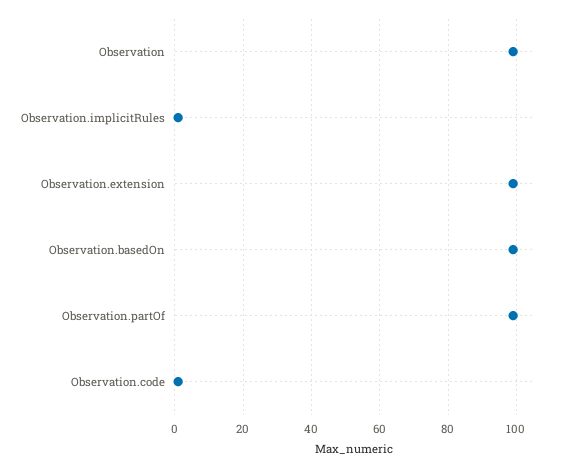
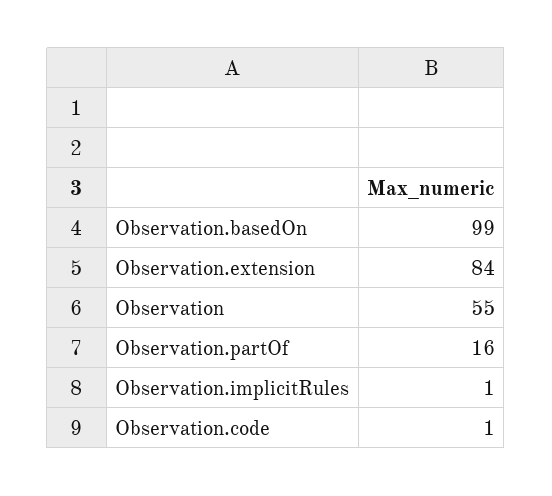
  {
-   "Observation": 100,
+   "Observation": 55,
    "Observation.implicitRules": 1,
-   "Observation.extension": 100,
+   "Observation.extension": 84,
    "Observation.basedOn": 99,
-   "Observation.partOf": 100,
+   "Observation.partOf": 16,
    "Observation.code": 1
  }

